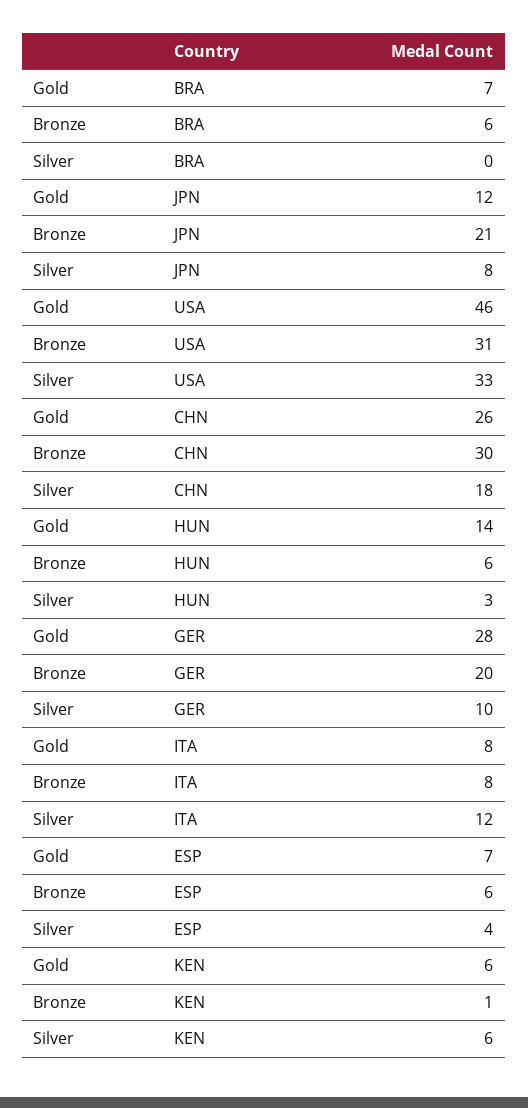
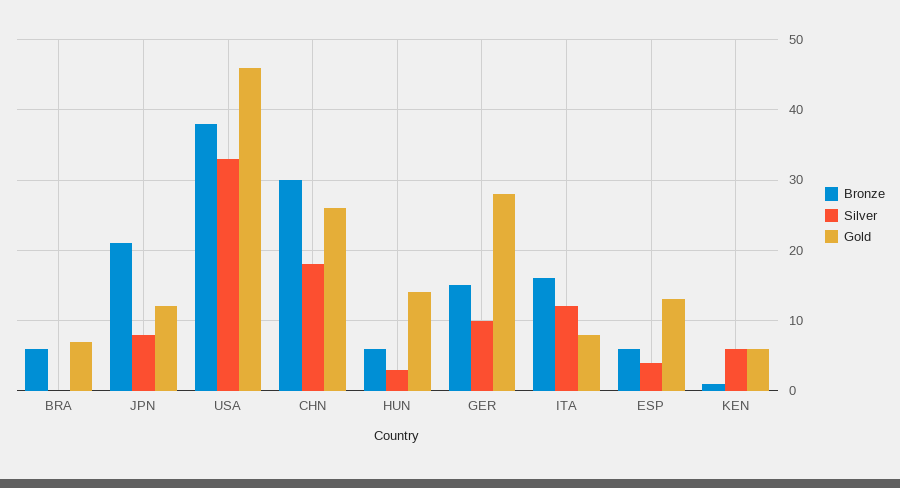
  {
    "Gold": {
      "BRA": 7,
      "JPN": 12,
      "USA": 46,
      "CHN": 26,
      "HUN": 14,
      "GER": 28,
      "ITA": 8,
-     "ESP": 7,
+     "ESP": 13,
      "KEN": 6
    },
    "Bronze": {
      "BRA": 6,
      "JPN": 21,
-     "USA": 31,
+     "USA": 38,
      "CHN": 30,
      "HUN": 6,
-     "GER": 20,
+     "GER": 15,
-     "ITA": 8,
+     "ITA": 16,
      "ESP": 6,
      "KEN": 1
    },
    "Silver": {
      "BRA": 0,
      "JPN": 8,
      "USA": 33,
      "CHN": 18,
      "HUN": 3,
      "GER": 10,
      "ITA": 12,
      "ESP": 4,
      "KEN": 6
    }
  }

